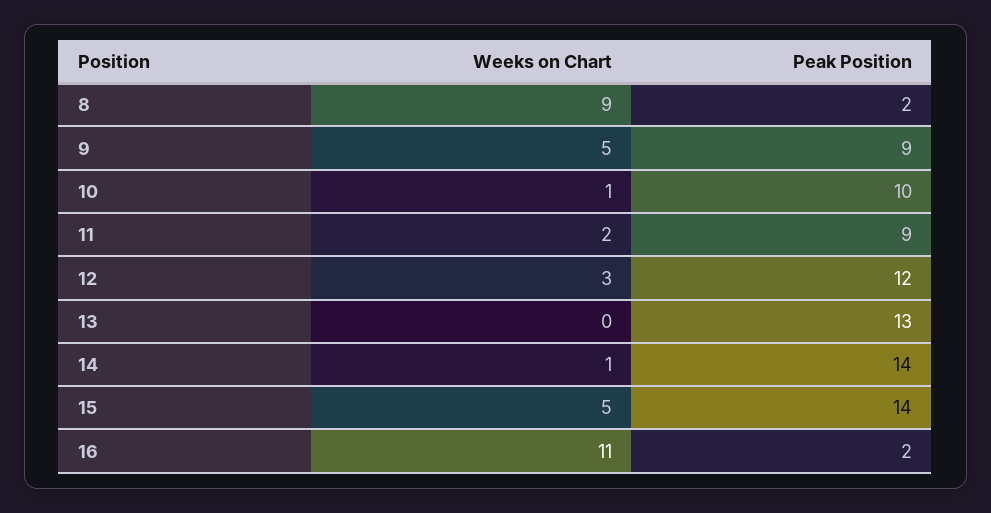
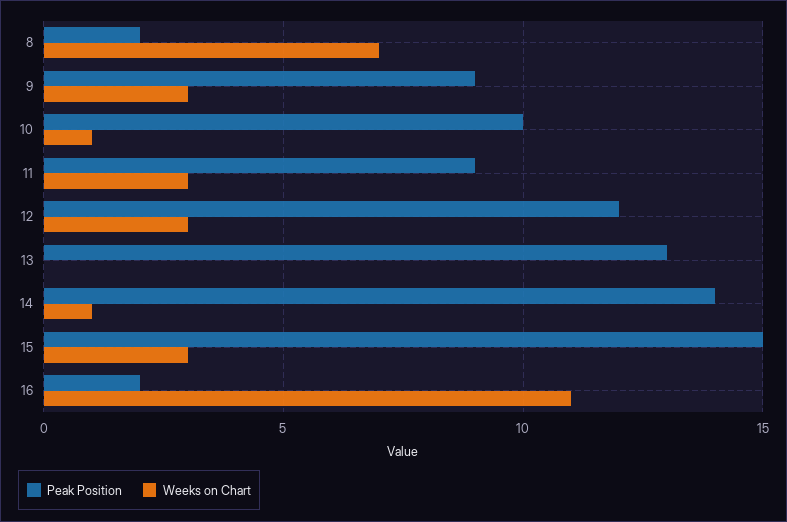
  {
    "Weeks on Chart": {
-     "8": 9,
+     "8": 7,
-     "9": 5,
+     "9": 3,
      "10": 1,
-     "11": 2,
+     "11": 3,
      "12": 3,
      "13": 0,
      "14": 1,
-     "15": 5,
+     "15": 3,
      "16": 11
    },
    "Peak Position": {
      "8": 2,
      "9": 9,
      "10": 10,
      "11": 9,
      "12": 12,
      "13": 13,
      "14": 14,
-     "15": 14,
+     "15": 15,
      "16": 2
    }
  }

